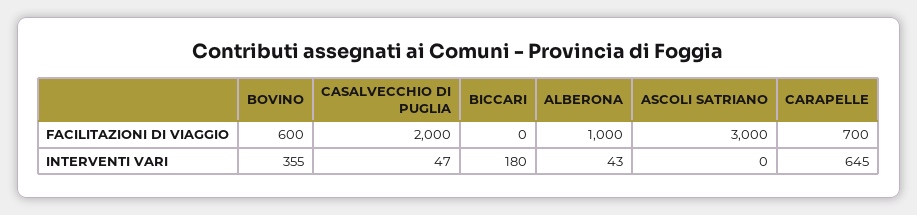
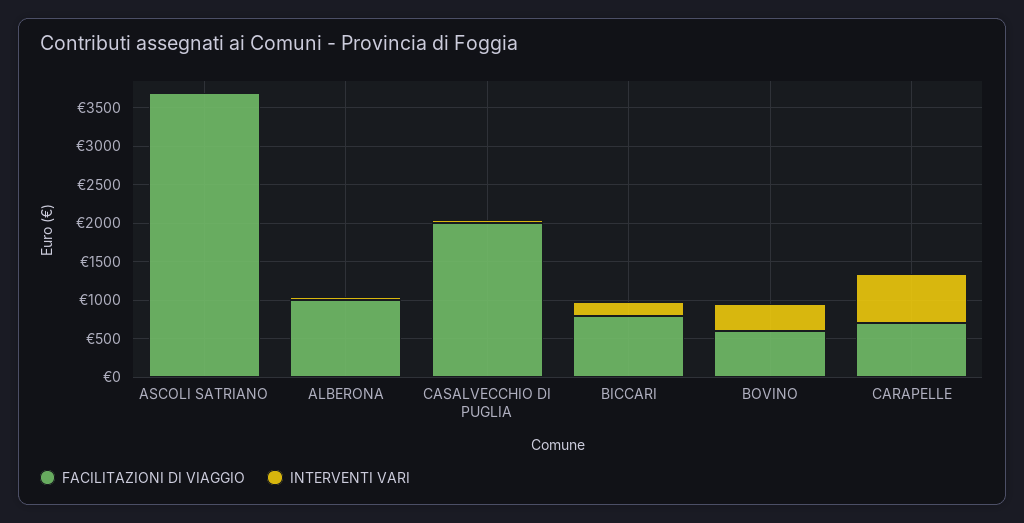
  {
    "FACILITAZIONI DI VIAGGIO": {
      "BOVINO": 600,
      "CASALVECCHIO DI PUGLIA": 2000,
-     "BICCARI": 0,
+     "BICCARI": 750,
      "ALBERONA": 1000,
-     "ASCOLI SATRIANO": 3000,
+     "ASCOLI SATRIANO": 3750,
      "CARAPELLE": 700
    },
    "INTERVENTI VARI": {
      "BOVINO": 355,
      "CASALVECCHIO DI PUGLIA": 47,
      "BICCARI": 180,
      "ALBERONA": 43,
      "ASCOLI SATRIANO": 0,
      "CARAPELLE": 645
    }
  }

